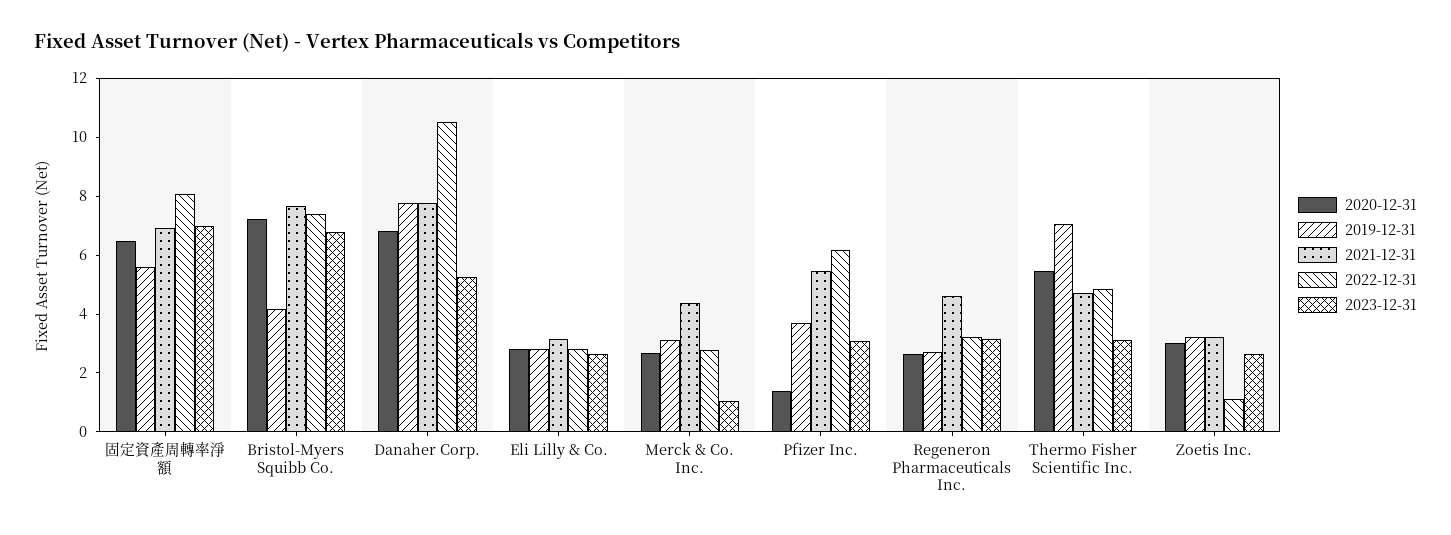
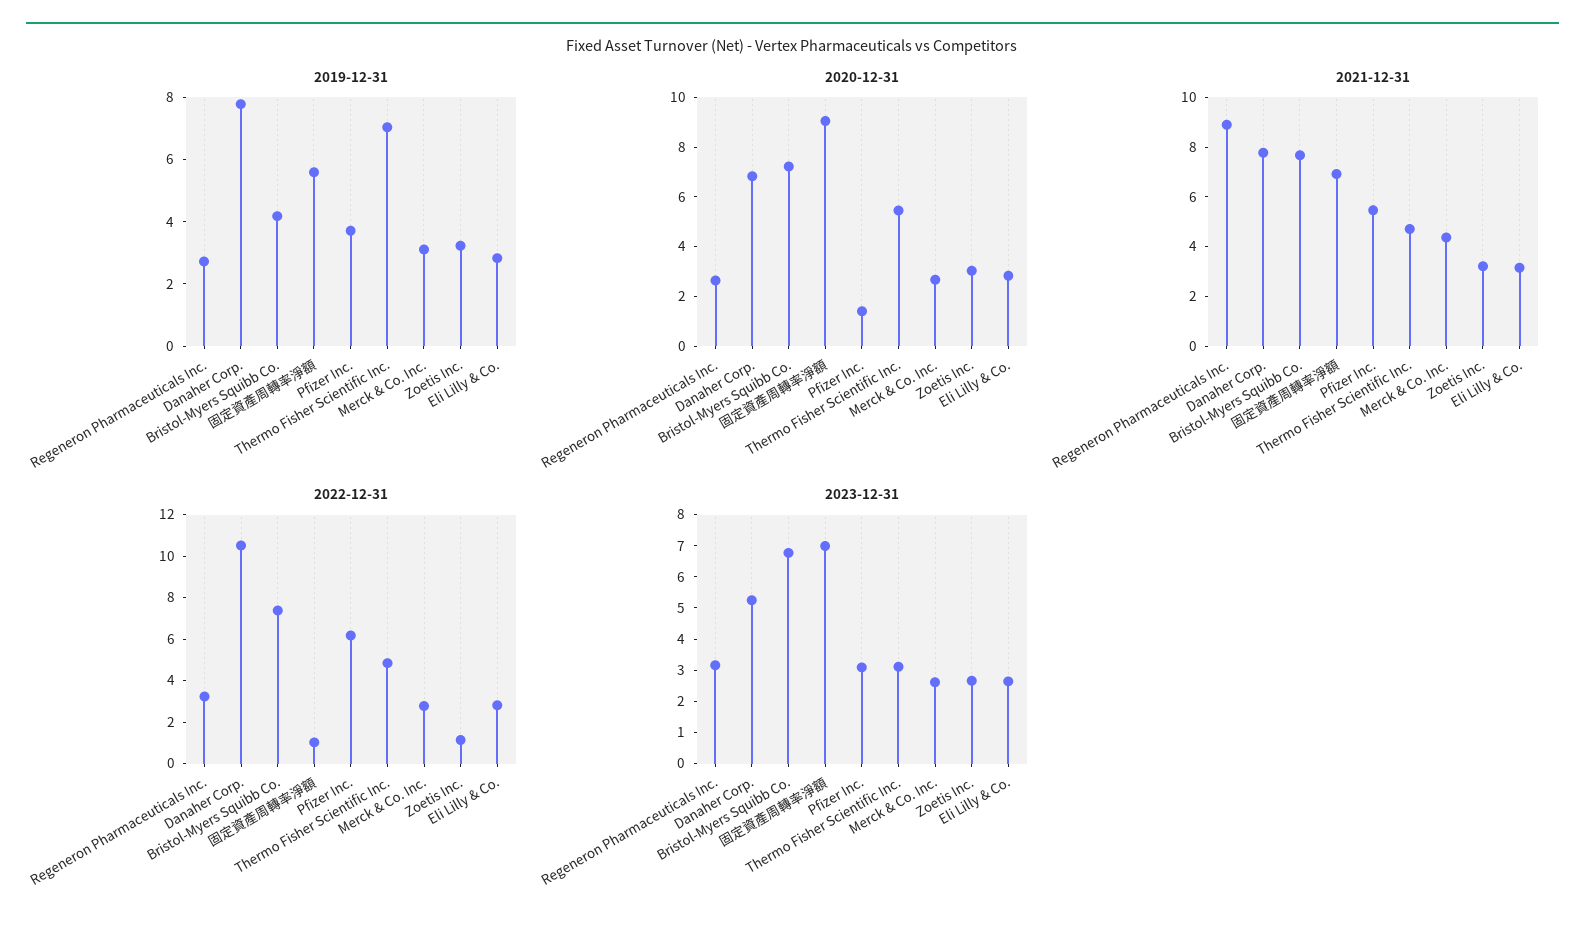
  {
    "2020-12-31": {
-     "固定資產周轉率淨額": 6.5,
+     "固定資產周轉率淨額": 9,
      "Bristol-Myers Squibb Co.": 7,
      "Danaher Corp.": 7,
      "Eli Lilly & Co.": 3,
      "Merck & Co. Inc.": 2.5,
      "Pfizer Inc.": 1.5,
      "Regeneron Pharmaceuticals Inc.": 2.5,
      "Thermo Fisher Scientific Inc.": 5.5,
      "Zoetis Inc.": 3
    },
    "2019-12-31": {
      "固定資產周轉率淨額": 5.5,
      "Bristol-Myers Squibb Co.": 4,
      "Danaher Corp.": 8,
      "Eli Lilly & Co.": 3,
      "Merck & Co. Inc.": 3,
      "Pfizer Inc.": 3.5,
      "Regeneron Pharmaceuticals Inc.": 2.5,
      "Thermo Fisher Scientific Inc.": 7,
      "Zoetis Inc.": 3
    },
    "2021-12-31": {
      "固定資產周轉率淨額": 7,
      "Bristol-Myers Squibb Co.": 7.5,
      "Danaher Corp.": 8,
      "Eli Lilly & Co.": 3,
      "Merck & Co. Inc.": 4.5,
      "Pfizer Inc.": 5.5,
-     "Regeneron Pharmaceuticals Inc.": 4.5,
+     "Regeneron Pharmaceuticals Inc.": 9,
      "Thermo Fisher Scientific Inc.": 4.5,
      "Zoetis Inc.": 3
    },
    "2022-12-31": {
-     "固定資產周轉率淨額": 8,
+     "固定資產周轉率淨額": 1,
      "Bristol-Myers Squibb Co.": 7.5,
      "Danaher Corp.": 10.5,
      "Eli Lilly & Co.": 3,
      "Merck & Co. Inc.": 3,
      "Pfizer Inc.": 6,
      "Regeneron Pharmaceuticals Inc.": 3,
      "Thermo Fisher Scientific Inc.": 5,
      "Zoetis Inc.": 1
    },
    "2023-12-31": {
      "固定資產周轉率淨額": 7,
      "Bristol-Myers Squibb Co.": 7,
      "Danaher Corp.": 5.5,
      "Eli Lilly & Co.": 2.5,
-     "Merck & Co. Inc.": 1,
+     "Merck & Co. Inc.": 2.5,
      "Pfizer Inc.": 3,
      "Regeneron Pharmaceuticals Inc.": 3,
      "Thermo Fisher Scientific Inc.": 3,
      "Zoetis Inc.": 2.5
    }
  }

